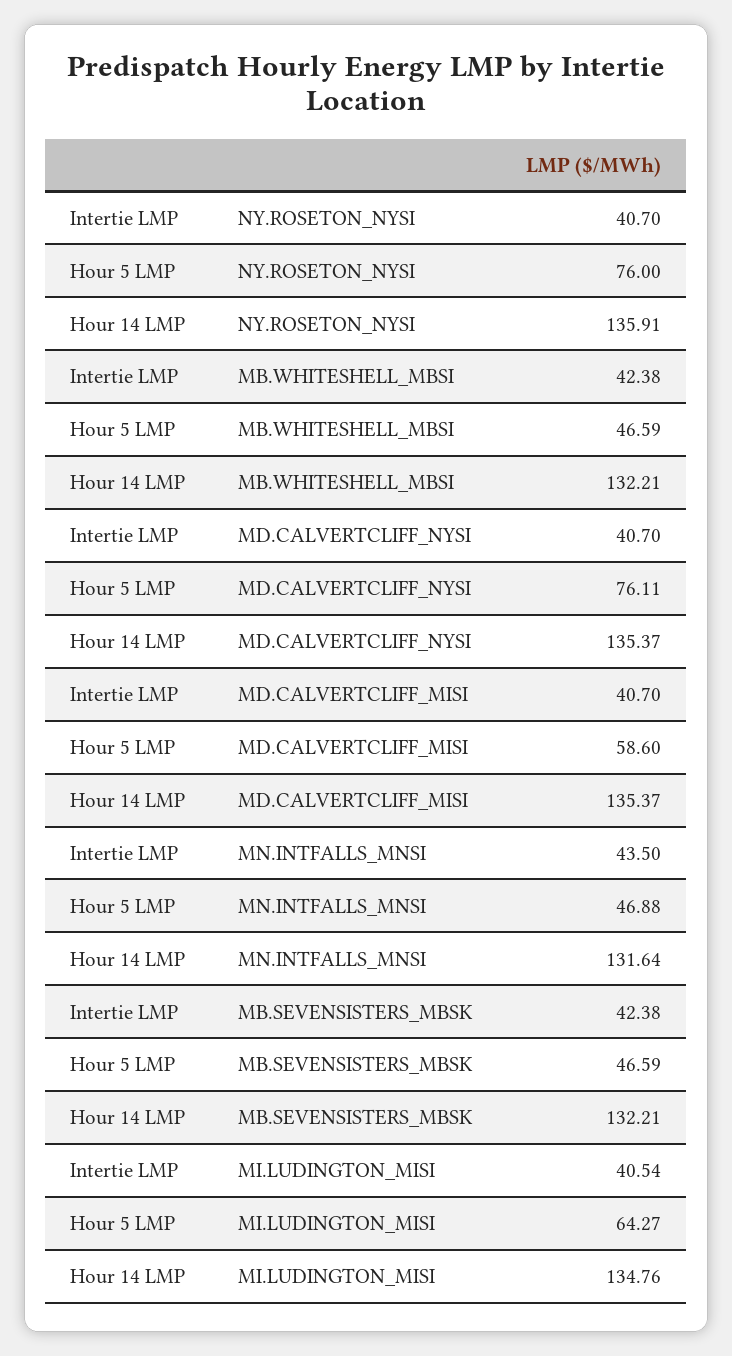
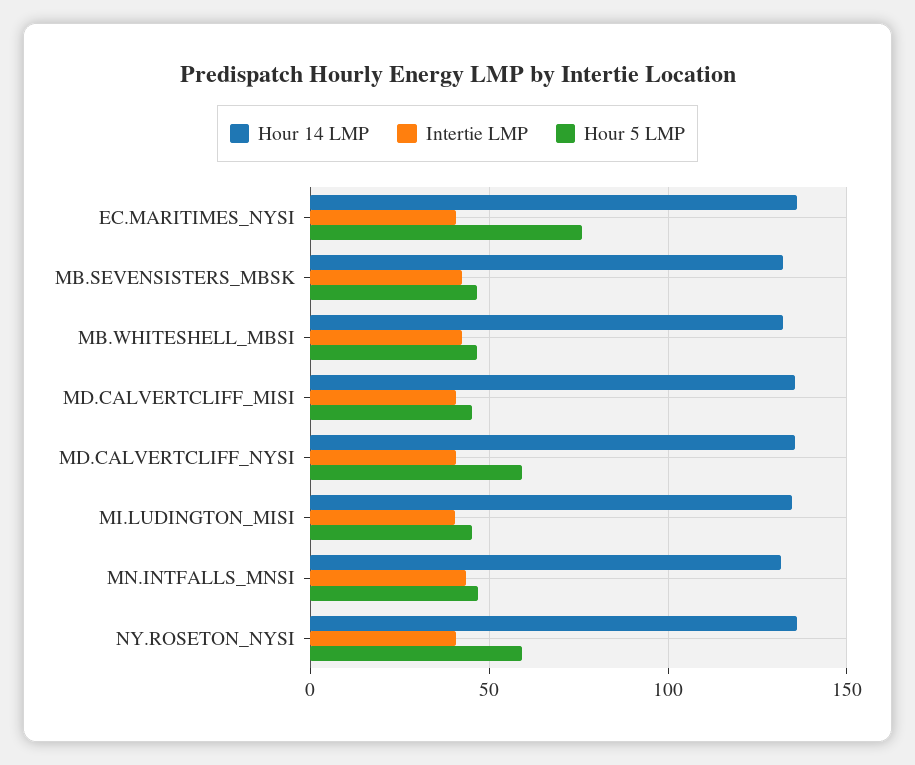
  {
    "Intertie LMP": {
      "NY.ROSETON_NYSI": 40.7,
      "MB.WHITESHELL_MBSI": 42.38,
      "MD.CALVERTCLIFF_NYSI": 40.7,
      "MD.CALVERTCLIFF_MISI": 40.7,
      "MN.INTFALLS_MNSI": 43.5,
      "MB.SEVENSISTERS_MBSK": 42.38,
-     "MI.LUDINGTON_MISI": 40.54
+     "MI.LUDINGTON_MISI": 40.54,
+     "EC.MARITIMES_NYSI": 40
    },
    "Hour 5 LMP": {
-     "NY.ROSETON_NYSI": 76,
+     "NY.ROSETON_NYSI": 60,
      "MB.WHITESHELL_MBSI": 46.59,
-     "MD.CALVERTCLIFF_NYSI": 76.11,
+     "MD.CALVERTCLIFF_NYSI": 60,
-     "MD.CALVERTCLIFF_MISI": 58.6,
+     "MD.CALVERTCLIFF_MISI": 45,
      "MN.INTFALLS_MNSI": 46.88,
      "MB.SEVENSISTERS_MBSK": 46.59,
-     "MI.LUDINGTON_MISI": 64.27
+     "MI.LUDINGTON_MISI": 45,
+     "EC.MARITIMES_NYSI": 75
    },
    "Hour 14 LMP": {
      "NY.ROSETON_NYSI": 135.91,
      "MB.WHITESHELL_MBSI": 132.21,
      "MD.CALVERTCLIFF_NYSI": 135.37,
      "MD.CALVERTCLIFF_MISI": 135.37,
      "MN.INTFALLS_MNSI": 131.64,
      "MB.SEVENSISTERS_MBSK": 132.21,
-     "MI.LUDINGTON_MISI": 134.76
+     "MI.LUDINGTON_MISI": 134.76,
+     "EC.MARITIMES_NYSI": 135
    }
  }

